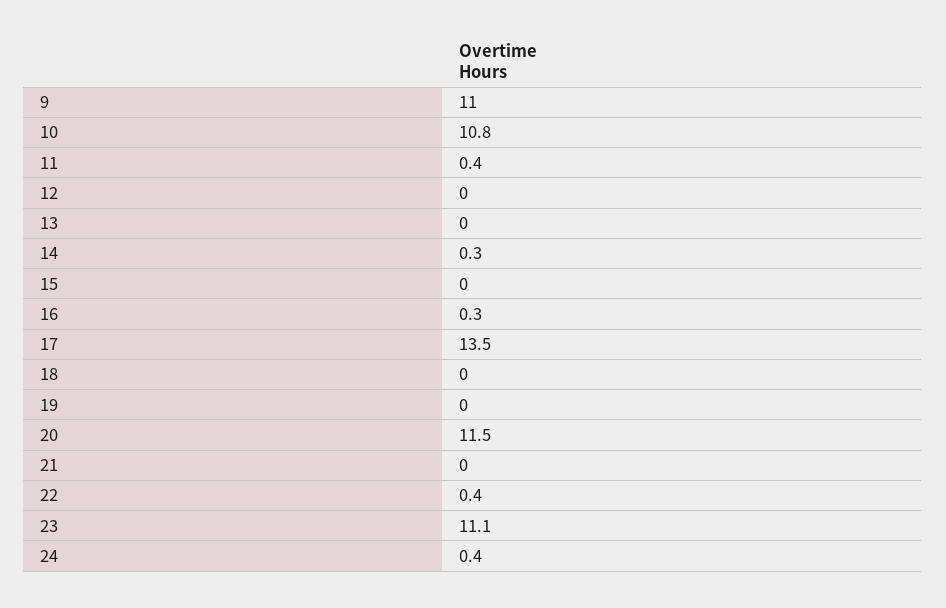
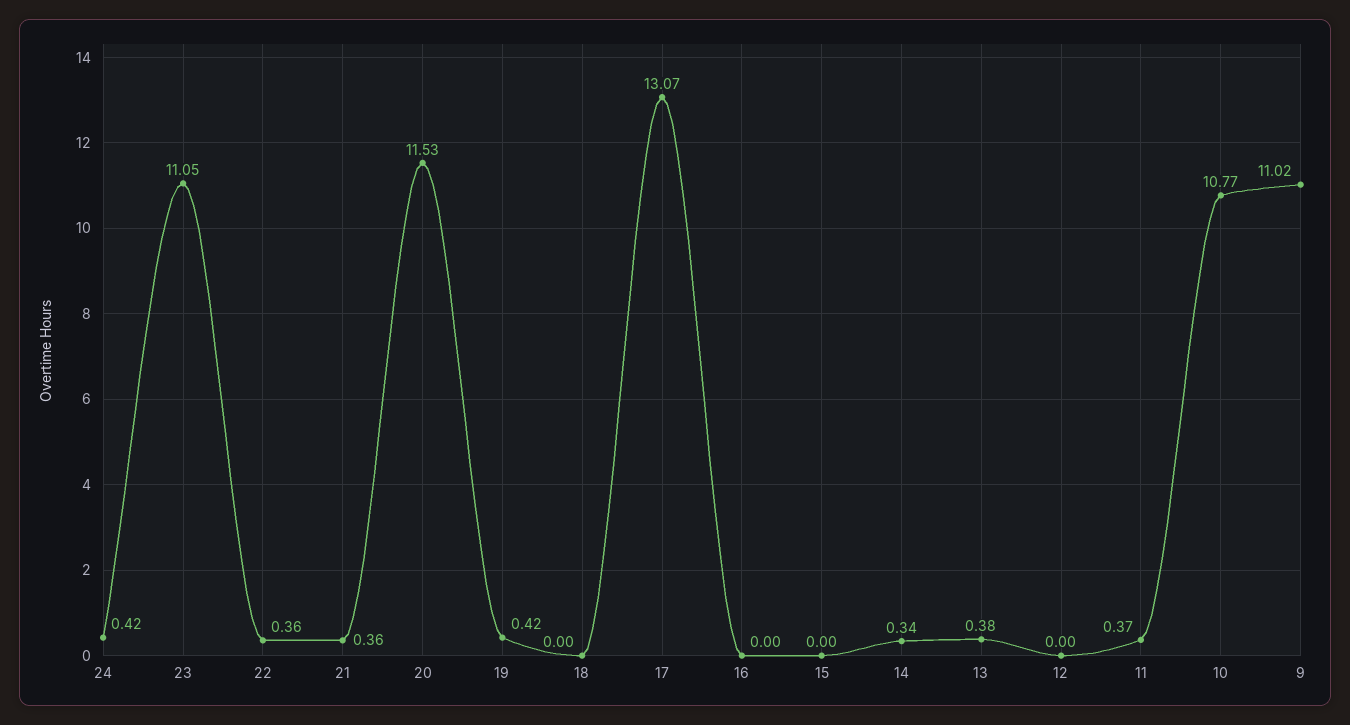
  {
    "9": 11.02,
    "10": 10.77,
    "11": 0.37,
    "12": 0,
-   "13": 0,
+   "13": 0.38,
    "14": 0.34,
    "15": 0,
-   "16": 0.3,
+   "16": 0,
-   "17": 13.5,
+   "17": 13.07,
    "18": 0,
-   "19": 0,
+   "19": 0.42,
    "20": 11.53,
-   "21": 0,
+   "21": 0.36,
    "22": 0.36,
    "23": 11.05,
    "24": 0.42
  }

